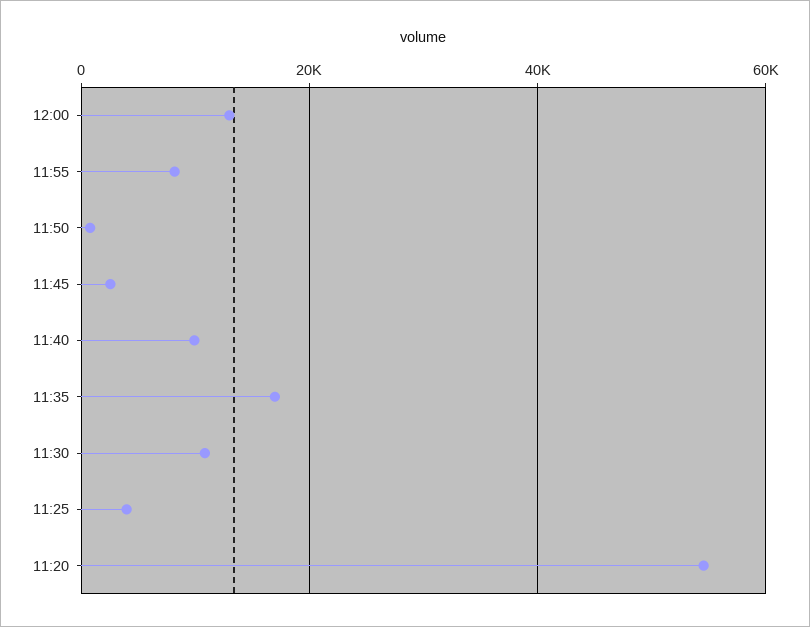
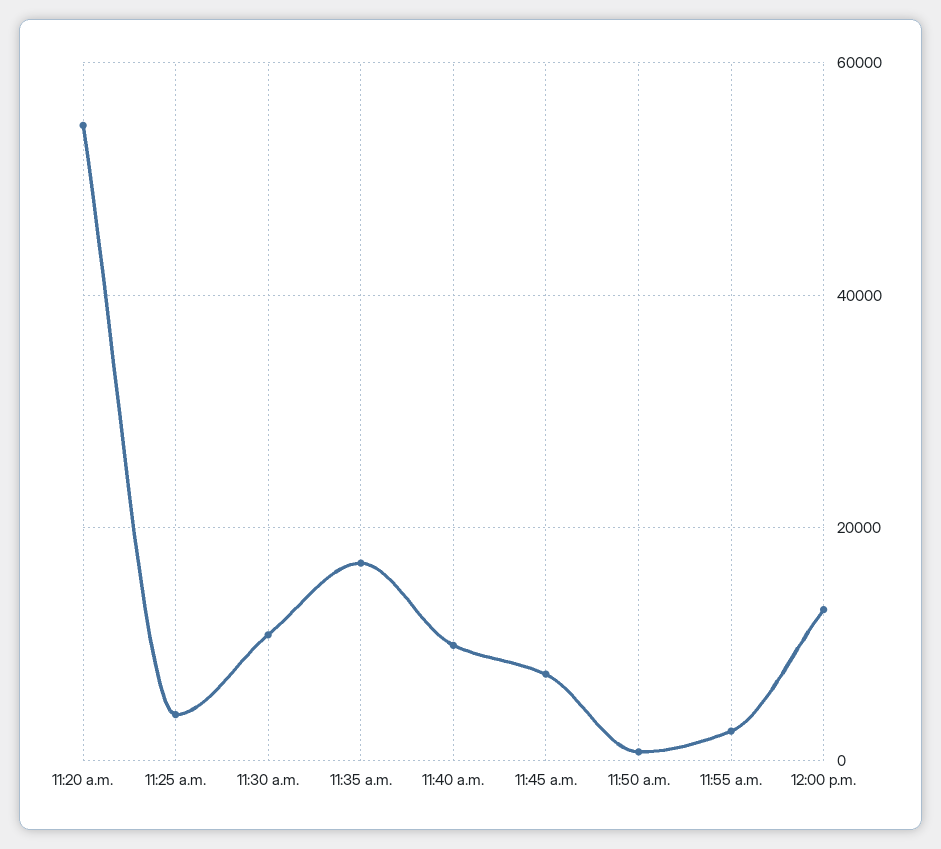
  {
    "12:00": 12000,
-   "11:55": 8000,
+   "11:55": 2000,
    "11:50": 0,
-   "11:45": 2000,
+   "11:45": 8000,
    "11:40": 10000,
    "11:35": 16000,
    "11:30": 10000,
    "11:25": 4000,
    "11:20": 54000
  }

